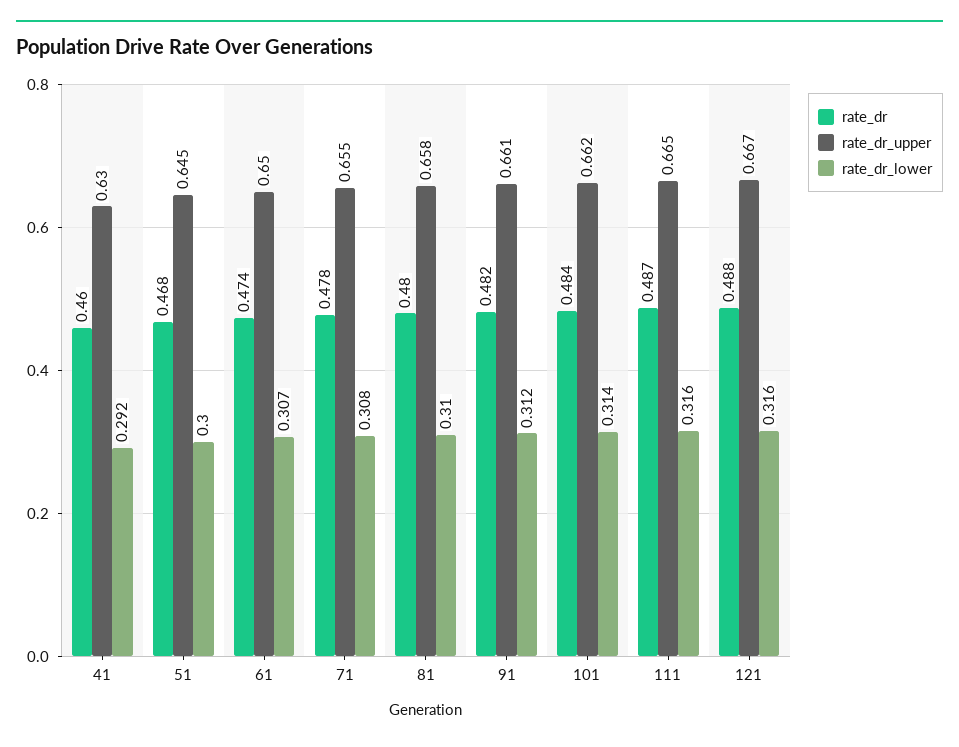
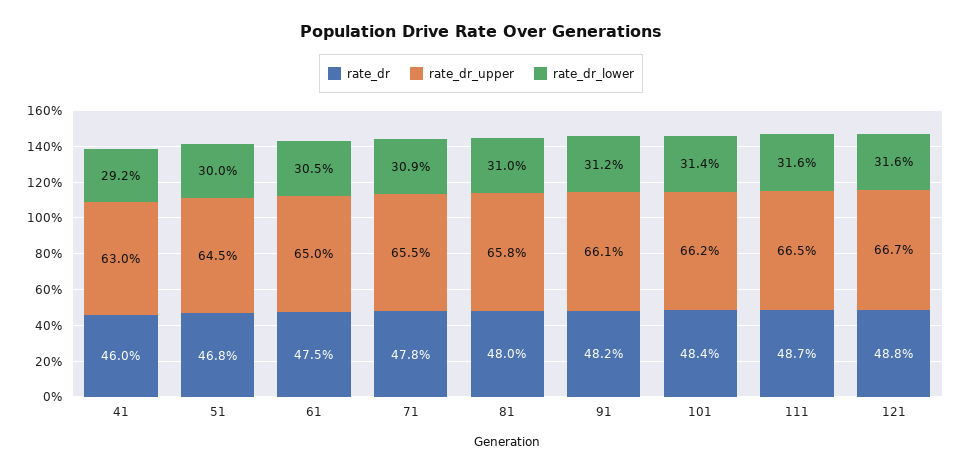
  {
    "rate_dr": {
      "41": 0.46,
      "51": 0.468,
-     "61": 0.474,
+     "61": 0.475,
      "71": 0.478,
      "81": 0.48,
      "91": 0.482,
      "101": 0.484,
      "111": 0.487,
      "121": 0.488
    },
    "rate_dr_upper": {
      "41": 0.63,
      "51": 0.645,
      "61": 0.65,
      "71": 0.655,
      "81": 0.658,
      "91": 0.661,
      "101": 0.662,
      "111": 0.665,
      "121": 0.667
    },
    "rate_dr_lower": {
      "41": 0.292,
      "51": 0.3,
-     "61": 0.307,
+     "61": 0.305,
-     "71": 0.308,
+     "71": 0.309,
      "81": 0.31,
      "91": 0.312,
      "101": 0.314,
      "111": 0.316,
      "121": 0.316
    }
  }

